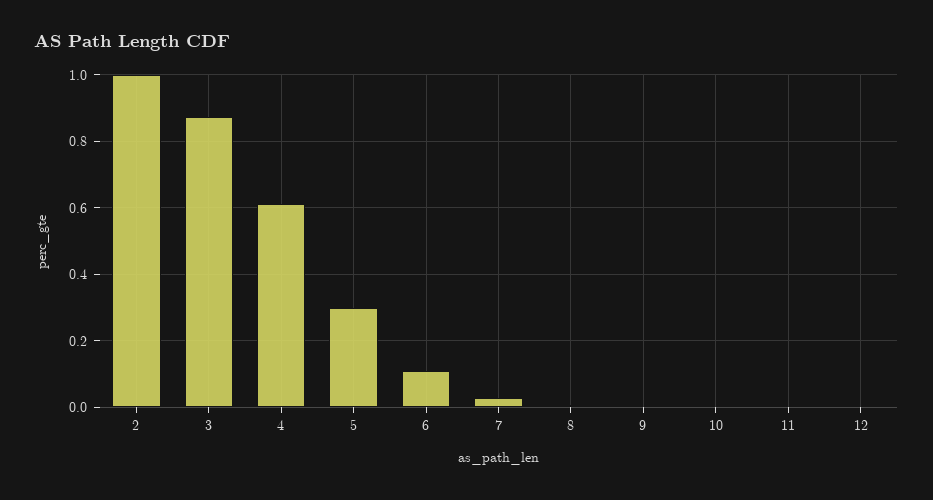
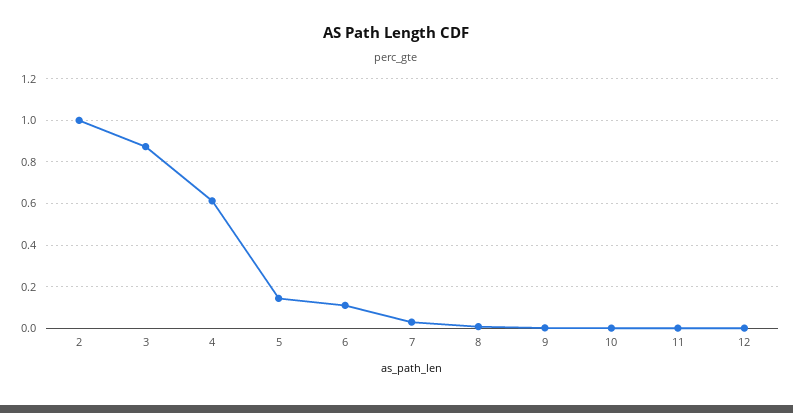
  {
    "2": 1,
    "3": 0.88,
    "4": 0.62,
-   "5": 0.3,
+   "5": 0.15,
    "6": 0.12,
    "7": 0.02,
    "8": 0,
    "9": 0,
    "10": 0,
    "11": 0,
    "12": 0
  }

